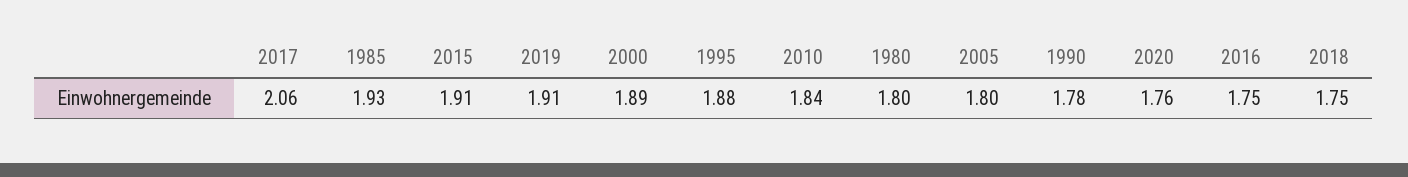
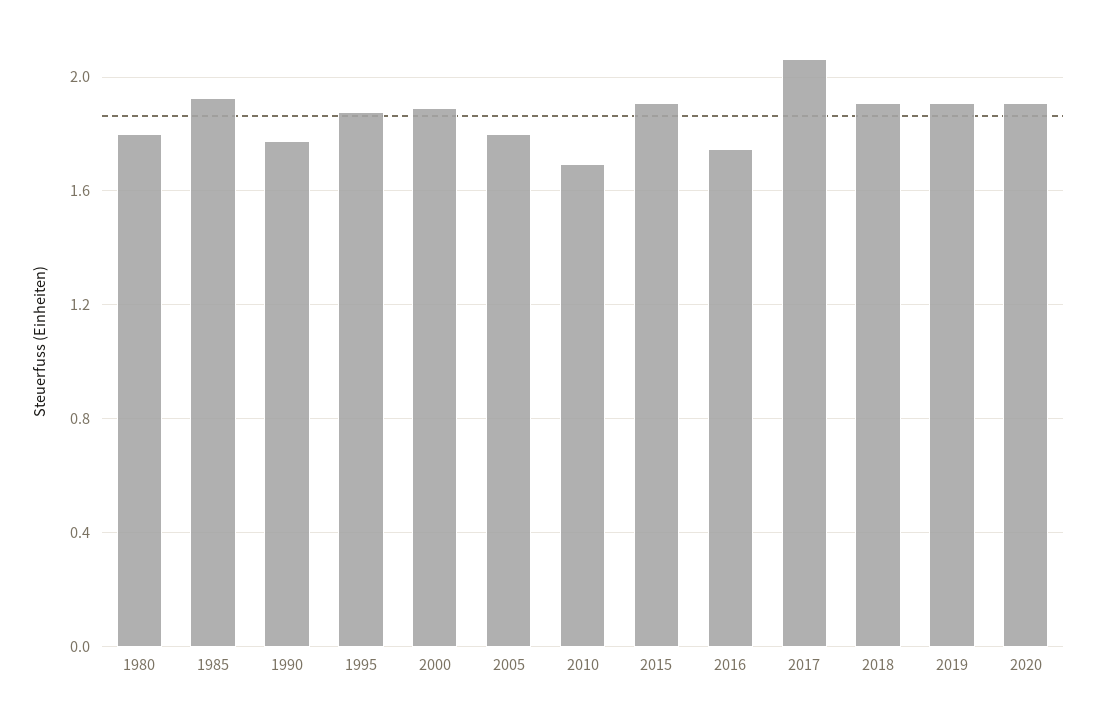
  {
    "2017": 2.06,
    "1985": 1.93,
    "2015": 1.91,
    "2019": 1.91,
    "2000": 1.89,
    "1995": 1.88,
-   "2010": 1.84,
+   "2010": 1.7,
    "1980": 1.8,
    "2005": 1.8,
    "1990": 1.78,
-   "2020": 1.76,
+   "2020": 1.9,
    "2016": 1.75,
-   "2018": 1.75
+   "2018": 1.9
  }

